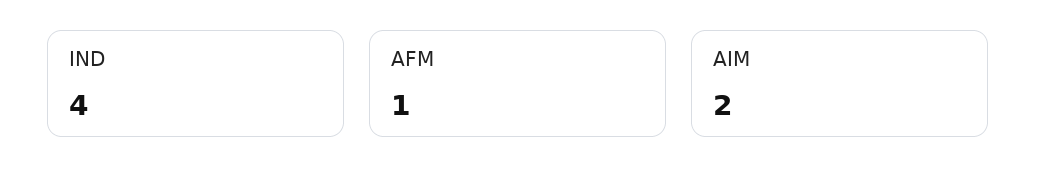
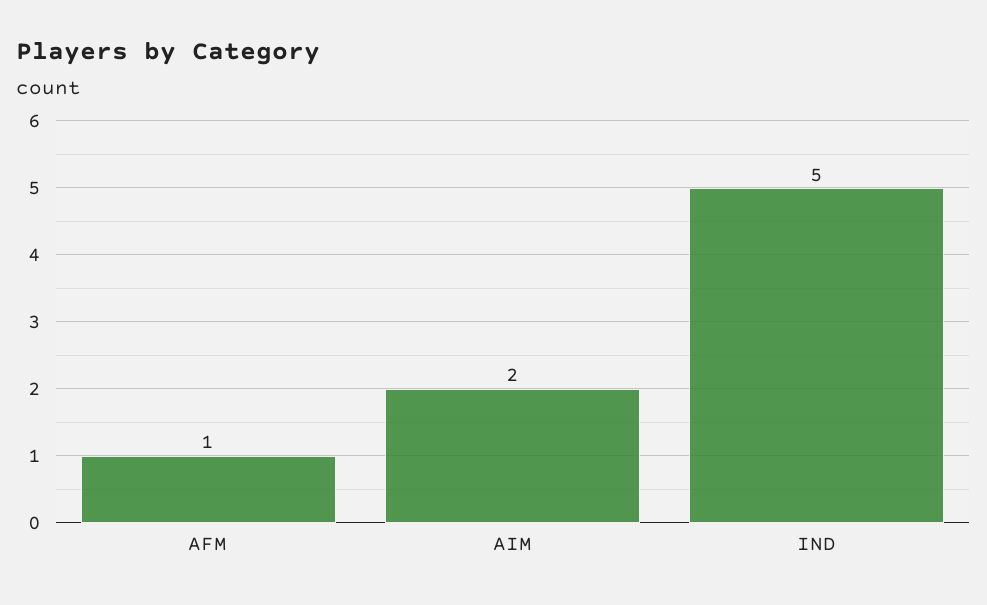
  {
-   "IND": 4,
+   "IND": 5,
    "AFM": 1,
    "AIM": 2
  }

